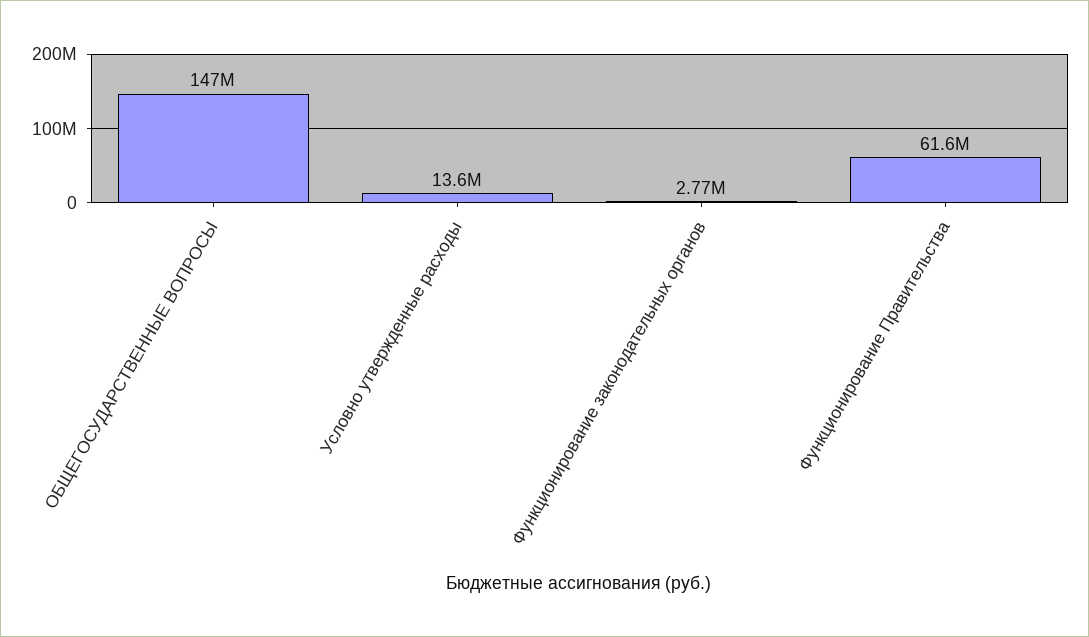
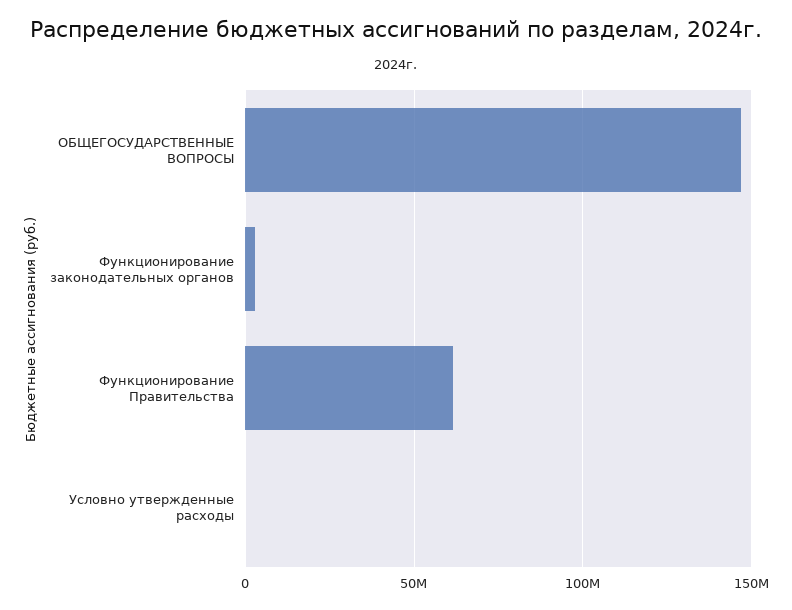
  {
    "ОБЩЕГОСУДАРСТВЕННЫЕ ВОПРОСЫ": 147000000,
-   "Условно утвержденные расходы": 13600000,
+   "Условно утвержденные расходы": 0,
    "Функционирование законодательных органов": 2770000,
    "Функционирование Правительства": 61600000
  }

